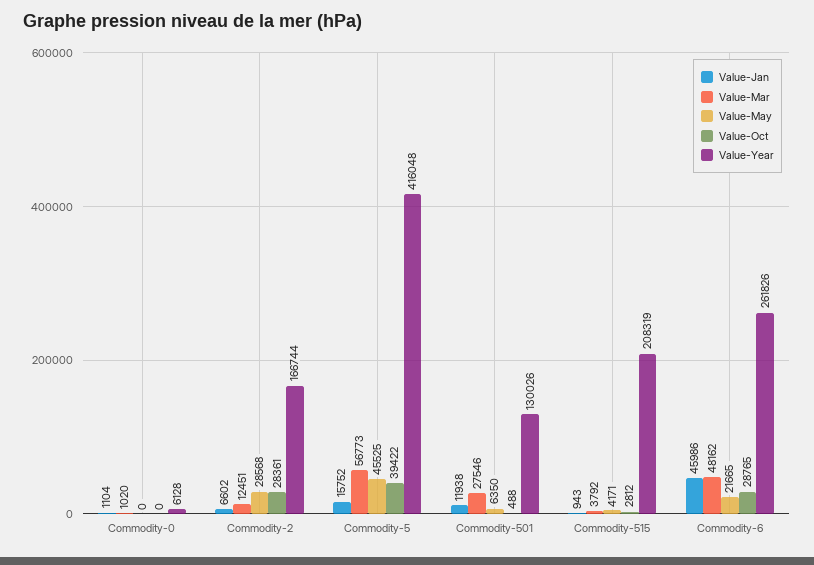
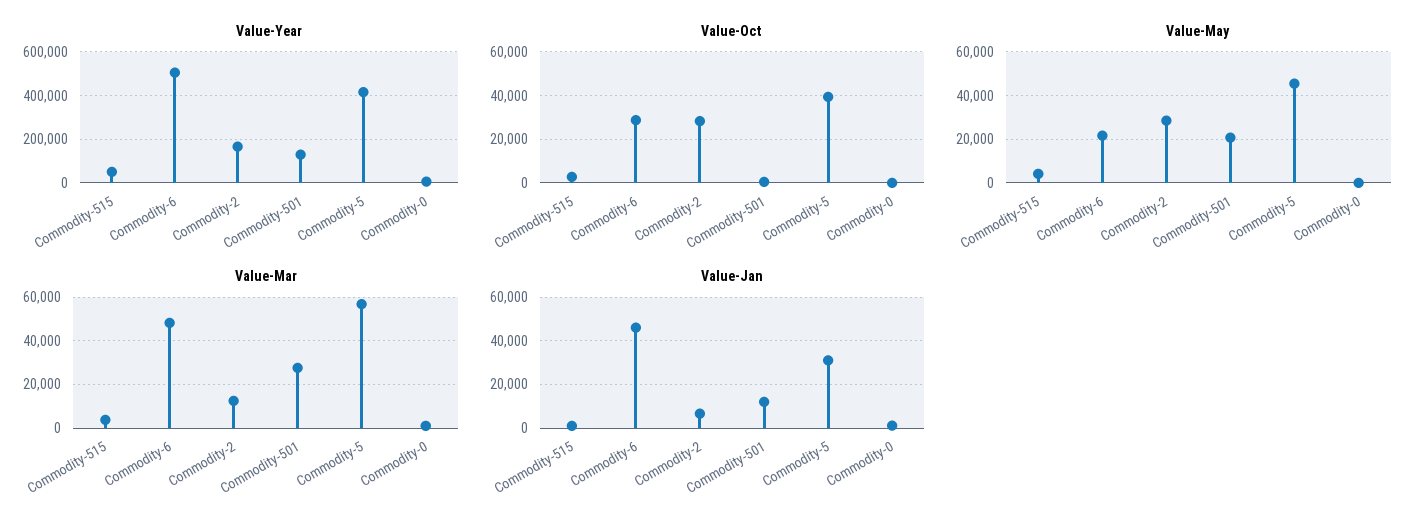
  {
    "Value-Jan": {
      "Commodity-0": 1104,
      "Commodity-2": 6602,
-     "Commodity-5": 15752,
+     "Commodity-5": 30000,
      "Commodity-501": 11938,
      "Commodity-515": 943,
      "Commodity-6": 45986
    },
    "Value-Mar": {
      "Commodity-0": 1020,
      "Commodity-2": 12451,
      "Commodity-5": 56773,
      "Commodity-501": 27546,
      "Commodity-515": 3792,
      "Commodity-6": 48162
    },
    "Value-May": {
      "Commodity-0": 0,
      "Commodity-2": 28568,
      "Commodity-5": 45525,
-     "Commodity-501": 6350,
+     "Commodity-501": 20000,
      "Commodity-515": 4171,
      "Commodity-6": 21665
    },
    "Value-Oct": {
      "Commodity-0": 0,
      "Commodity-2": 28361,
      "Commodity-5": 39422,
      "Commodity-501": 488,
      "Commodity-515": 2812,
      "Commodity-6": 28765
    },
    "Value-Year": {
      "Commodity-0": 6128,
      "Commodity-2": 166744,
      "Commodity-5": 416048,
      "Commodity-501": 130026,
-     "Commodity-515": 208319,
+     "Commodity-515": 50000,
-     "Commodity-6": 261826
+     "Commodity-6": 500000
    }
  }

